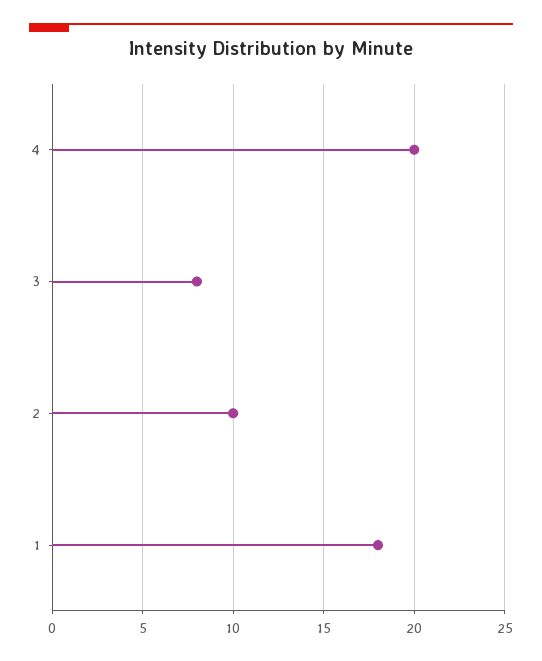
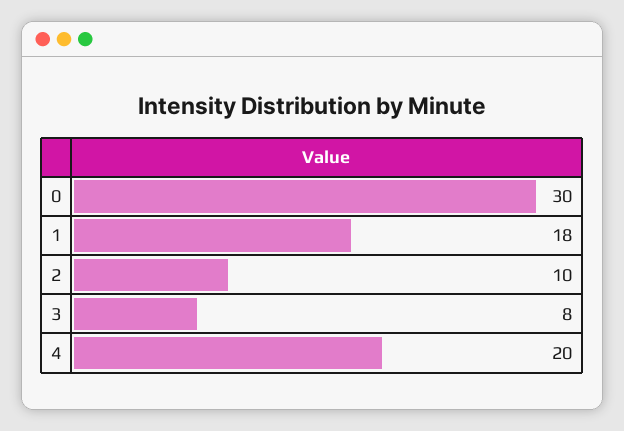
  {
    "4": 20,
    "3": 8,
    "2": 10,
-   "1": 18
+   "1": 18,
+   "0": 30
  }

